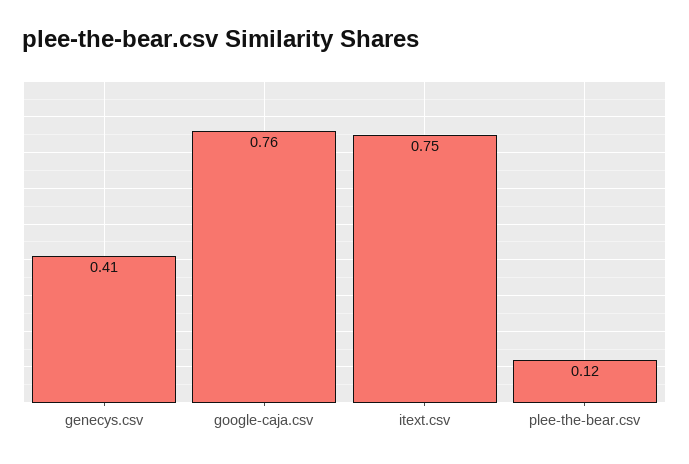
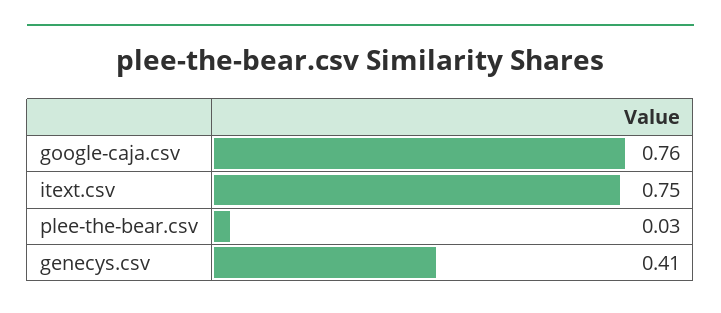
  {
    "genecys.csv": 0.41,
    "google-caja.csv": 0.76,
    "itext.csv": 0.75,
-   "plee-the-bear.csv": 0.12
+   "plee-the-bear.csv": 0.03
  }

